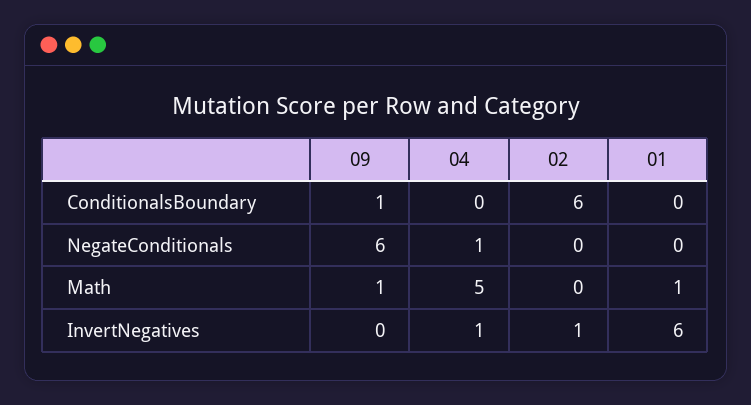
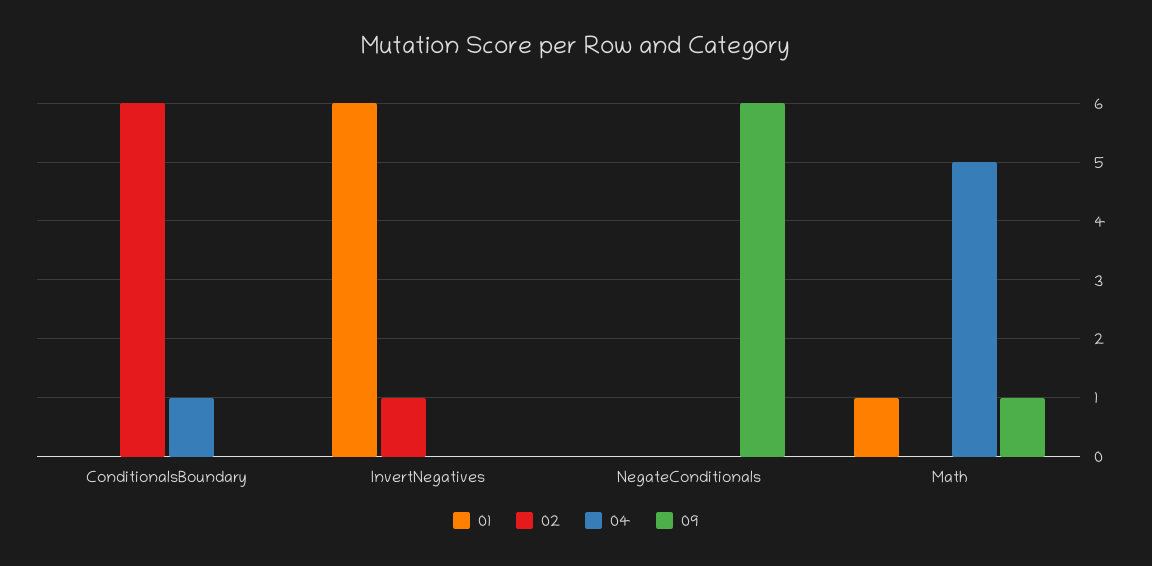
  {
    "09": {
-     "ConditionalsBoundary": 1,
+     "ConditionalsBoundary": 0,
      "NegateConditionals": 6,
      "Math": 1,
      "InvertNegatives": 0
    },
    "04": {
-     "ConditionalsBoundary": 0,
+     "ConditionalsBoundary": 1,
-     "NegateConditionals": 1,
+     "NegateConditionals": 0,
      "Math": 5,
-     "InvertNegatives": 1
+     "InvertNegatives": 0
    },
    "02": {
      "ConditionalsBoundary": 6,
      "NegateConditionals": 0,
      "Math": 0,
      "InvertNegatives": 1
    },
    "01": {
      "ConditionalsBoundary": 0,
      "NegateConditionals": 0,
      "Math": 1,
      "InvertNegatives": 6
    }
  }

